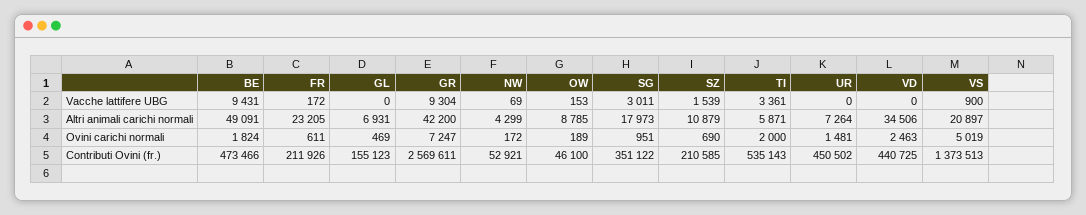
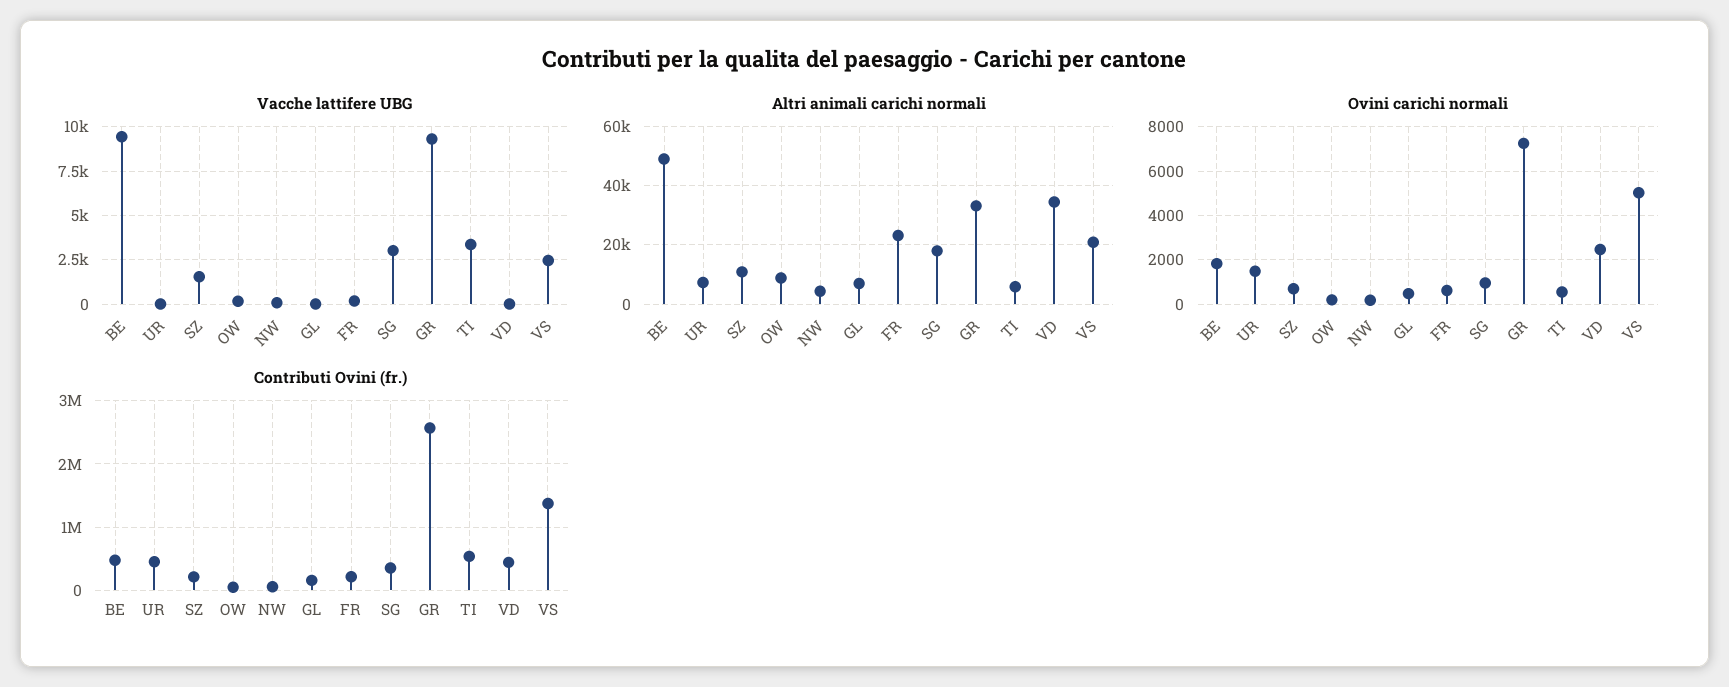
  {
    "Vacche lattifere UBG": {
      "BE": 9431,
      "FR": 172,
      "GL": 0,
      "GR": 9304,
      "NW": 69,
      "OW": 153,
      "SG": 3011,
      "SZ": 1539,
      "TI": 3361,
      "UR": 0,
      "VD": 0,
-     "VS": 900
+     "VS": 2500
    },
    "Altri animali carichi normali": {
      "BE": 49091,
      "FR": 23205,
      "GL": 6931,
-     "GR": 42200,
+     "GR": 32500,
      "NW": 4299,
      "OW": 8785,
      "SG": 17973,
      "SZ": 10879,
      "TI": 5871,
      "UR": 7264,
      "VD": 34506,
      "VS": 20897
    },
    "Ovini carichi normali": {
      "BE": 1824,
      "FR": 611,
      "GL": 469,
      "GR": 7247,
      "NW": 172,
      "OW": 189,
      "SG": 951,
      "SZ": 690,
-     "TI": 2000,
+     "TI": 500,
      "UR": 1481,
      "VD": 2463,
      "VS": 5019
    },
    "Contributi Ovini (fr.)": {
      "BE": 473466,
      "FR": 211926,
      "GL": 155123,
      "GR": 2569611,
      "NW": 52921,
      "OW": 46100,
      "SG": 351122,
      "SZ": 210585,
      "TI": 535143,
      "UR": 450502,
      "VD": 440725,
      "VS": 1373513
    }
  }

